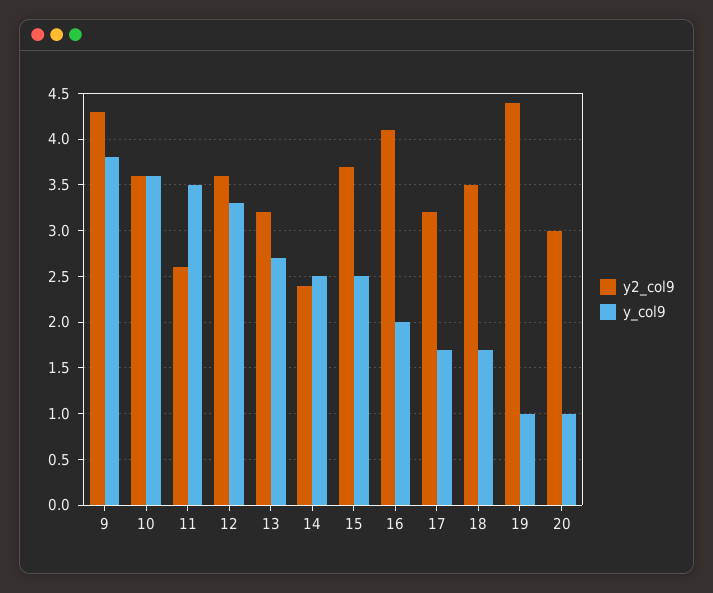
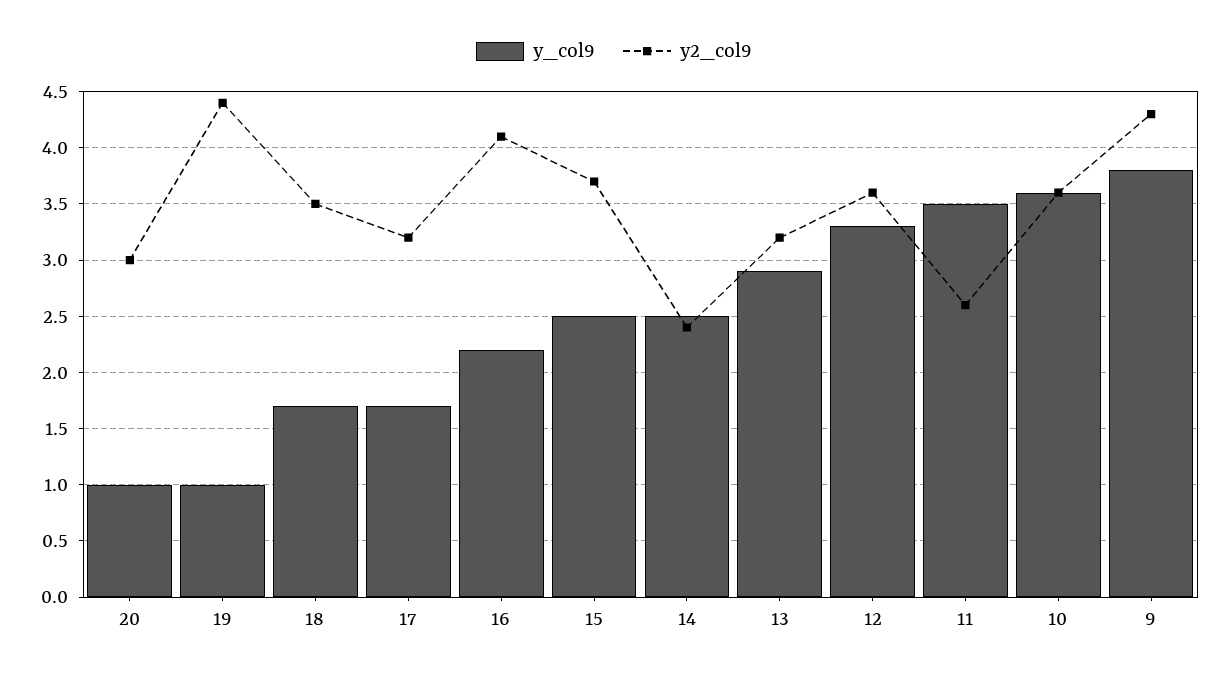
  {
    "y2_col9": {
      "9": 4.3,
      "10": 3.6,
      "11": 2.6,
      "12": 3.6,
      "13": 3.2,
      "14": 2.4,
      "15": 3.7,
      "16": 4.1,
      "17": 3.2,
      "18": 3.5,
      "19": 4.4,
      "20": 3
    },
    "y_col9": {
      "9": 3.8,
      "10": 3.6,
      "11": 3.5,
      "12": 3.3,
-     "13": 2.7,
+     "13": 2.9,
      "14": 2.5,
      "15": 2.5,
-     "16": 2,
+     "16": 2.2,
      "17": 1.7,
      "18": 1.7,
      "19": 1,
      "20": 1
    }
  }

